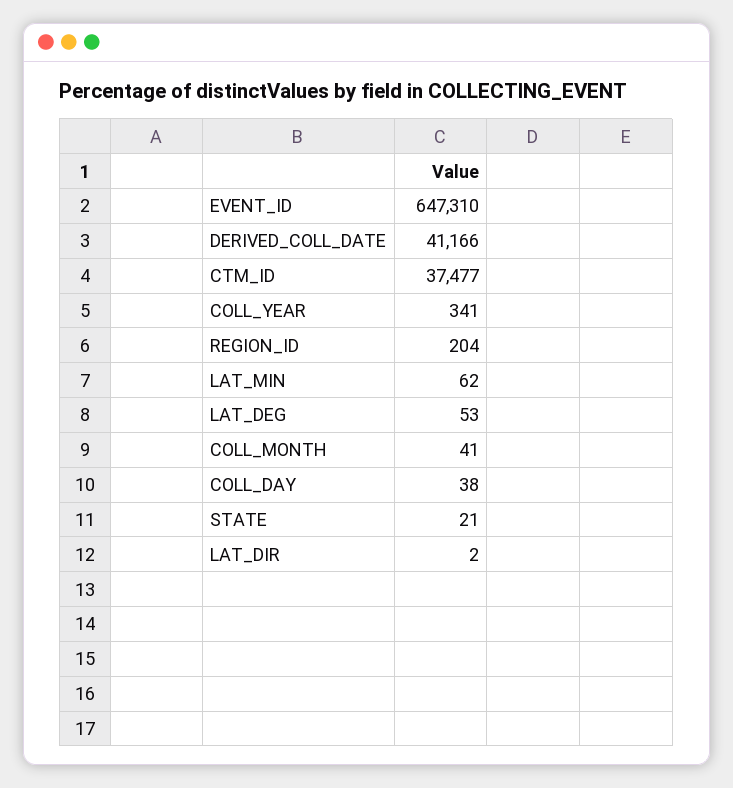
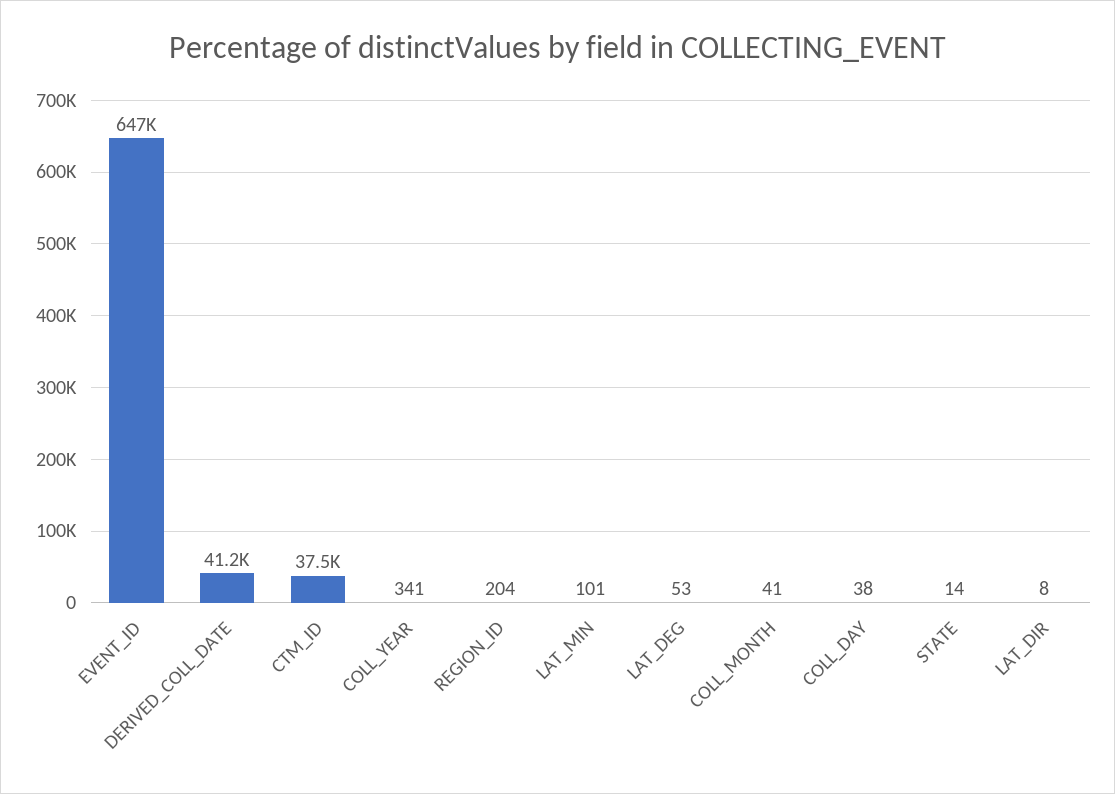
  {
    "EVENT_ID": 647310,
    "DERIVED_COLL_DATE": 41166,
    "CTM_ID": 37477,
    "COLL_YEAR": 341,
    "REGION_ID": 204,
-   "LAT_MIN": 62,
+   "LAT_MIN": 101,
    "LAT_DEG": 53,
    "COLL_MONTH": 41,
    "COLL_DAY": 38,
-   "STATE": 21,
+   "STATE": 14,
-   "LAT_DIR": 2
+   "LAT_DIR": 8
  }

